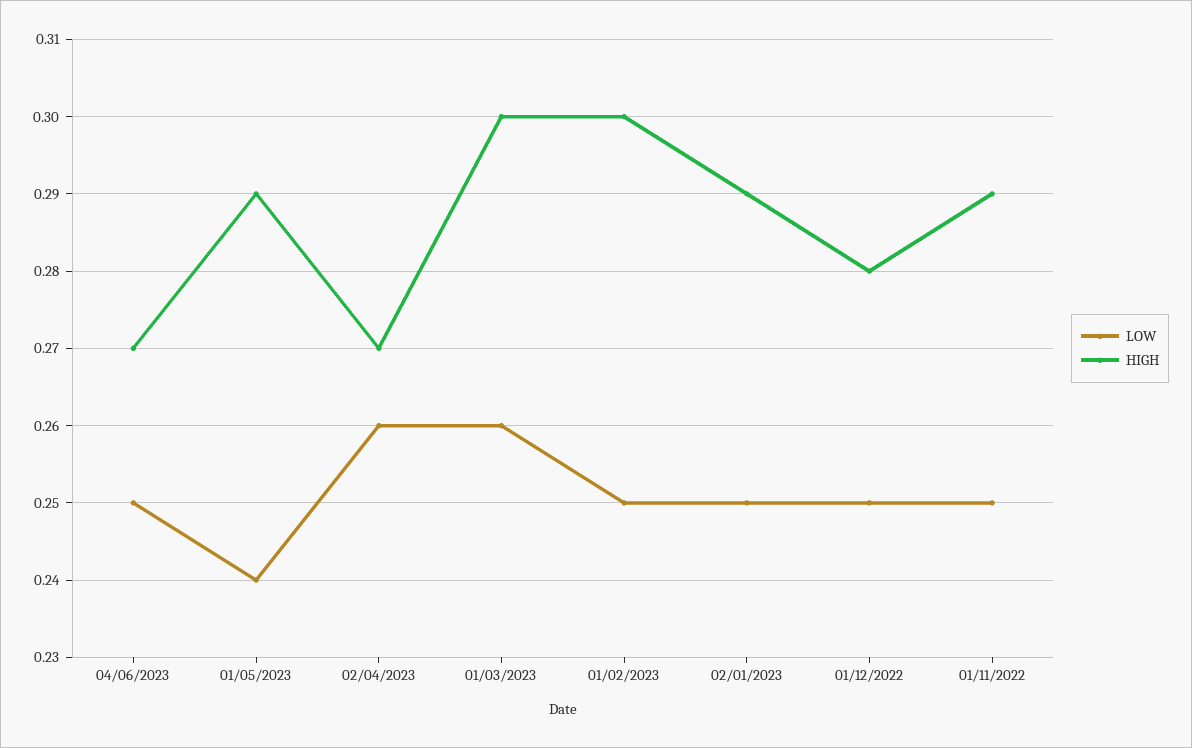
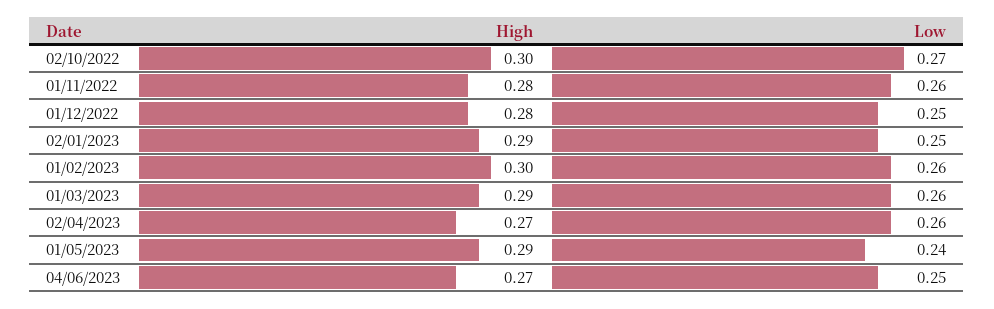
  {
    "LOW": {
      "04/06/2023": 0.25,
      "01/05/2023": 0.24,
      "02/04/2023": 0.26,
      "01/03/2023": 0.26,
-     "01/02/2023": 0.25,
+     "01/02/2023": 0.26,
      "02/01/2023": 0.25,
      "01/12/2022": 0.25,
-     "01/11/2022": 0.25
+     "01/11/2022": 0.26,
+     "02/10/2022": 0.27
    },
    "HIGH": {
      "04/06/2023": 0.27,
      "01/05/2023": 0.29,
      "02/04/2023": 0.27,
-     "01/03/2023": 0.3,
+     "01/03/2023": 0.29,
      "01/02/2023": 0.3,
      "02/01/2023": 0.29,
      "01/12/2022": 0.28,
-     "01/11/2022": 0.29
+     "01/11/2022": 0.28,
+     "02/10/2022": 0.3
    }
  }

